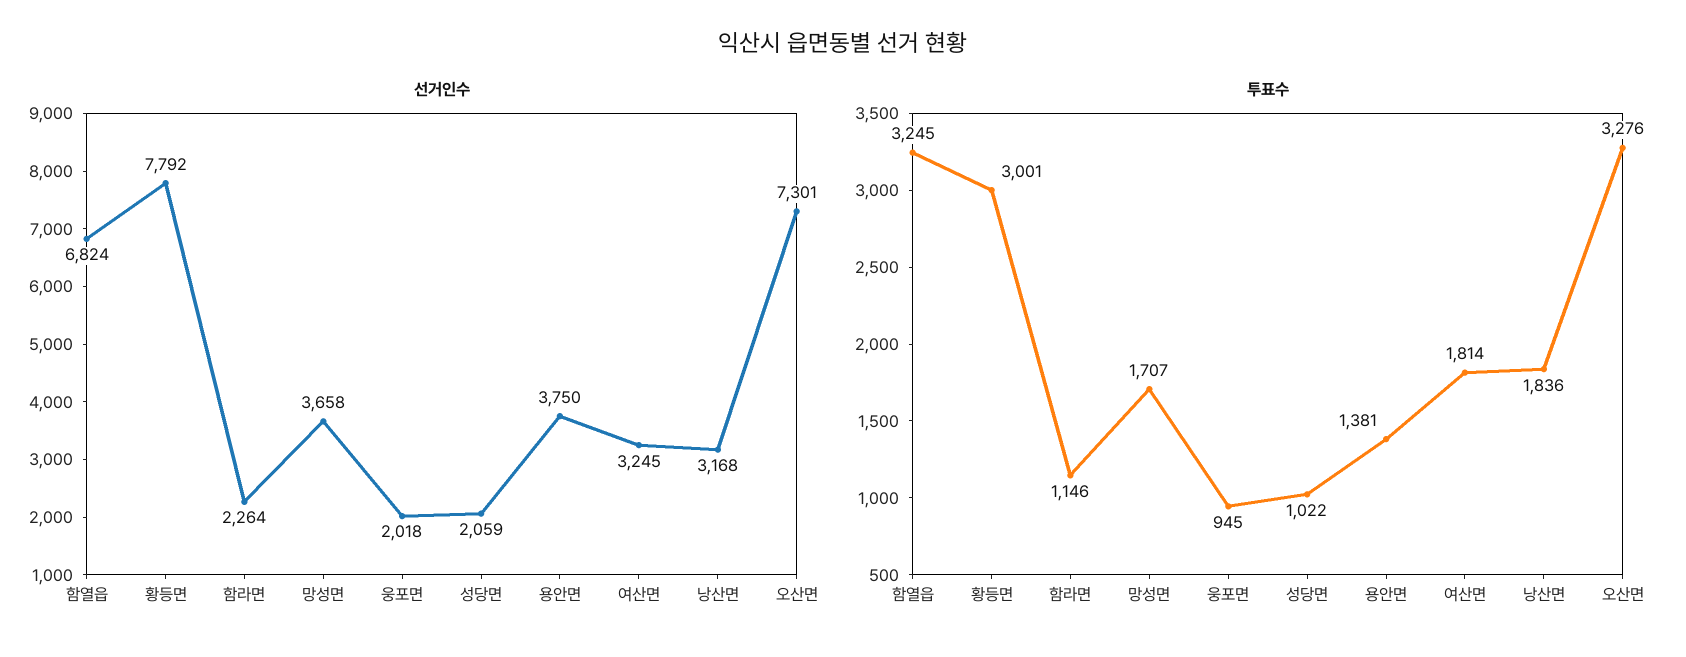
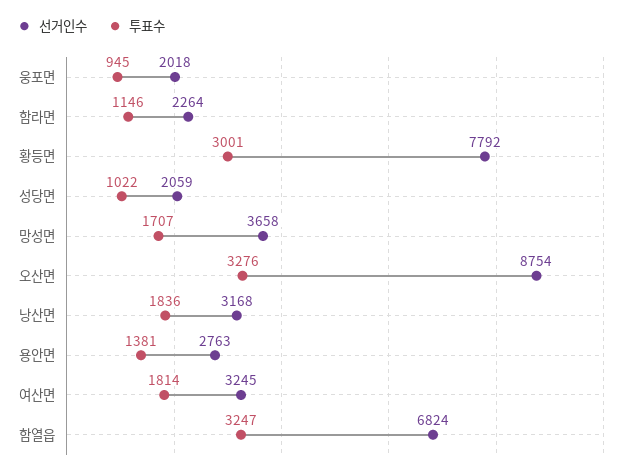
  {
    "선거인수": {
      "함열읍": 6824,
      "황등면": 7792,
      "함라면": 2264,
      "망성면": 3658,
      "웅포면": 2018,
      "성당면": 2059,
-     "용안면": 3750,
+     "용안면": 2763,
      "여산면": 3245,
      "낭산면": 3168,
-     "오산면": 7301
+     "오산면": 8754
    },
    "투표수": {
-     "함열읍": 3245,
+     "함열읍": 3247,
      "황등면": 3001,
      "함라면": 1146,
      "망성면": 1707,
      "웅포면": 945,
      "성당면": 1022,
      "용안면": 1381,
      "여산면": 1814,
      "낭산면": 1836,
      "오산면": 3276
    }
  }

